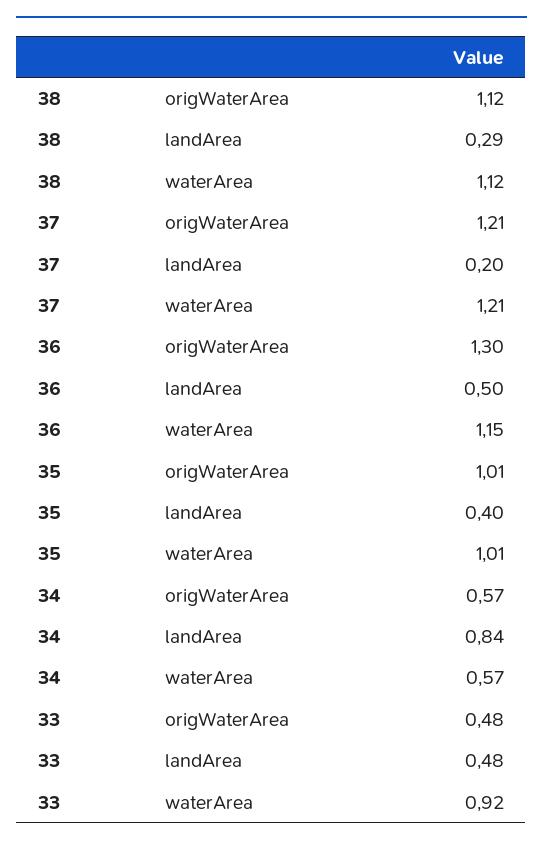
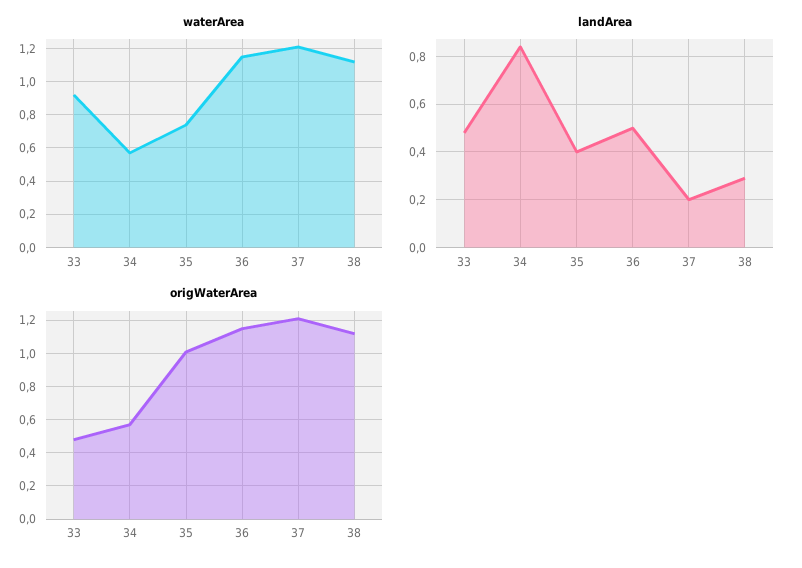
  {
    "origWaterArea": {
      "38": 1.12,
      "37": 1.21,
-     "36": 1.3,
+     "36": 1.15,
      "35": 1.01,
      "34": 0.57,
      "33": 0.48
    },
    "landArea": {
      "38": 0.29,
      "37": 0.2,
      "36": 0.5,
      "35": 0.4,
      "34": 0.84,
      "33": 0.48
    },
    "waterArea": {
      "38": 1.12,
      "37": 1.21,
      "36": 1.15,
-     "35": 1.01,
+     "35": 0.75,
      "34": 0.57,
      "33": 0.92
    }
  }

